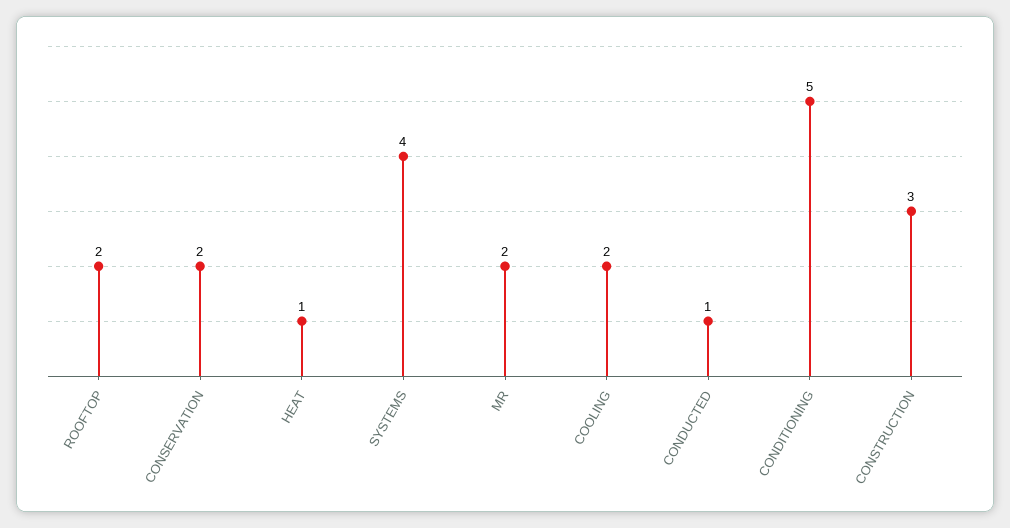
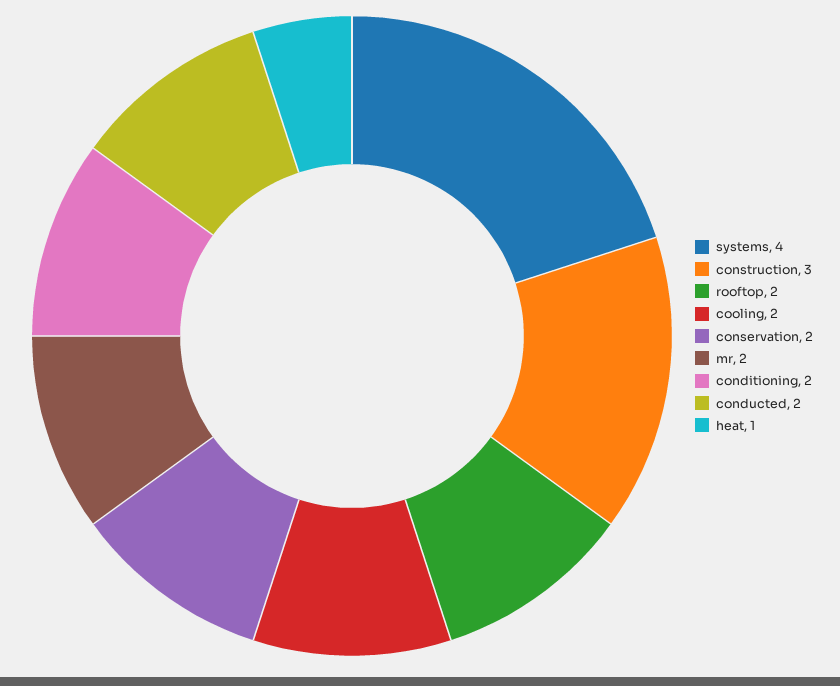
  {
    "ROOFTOP": 2,
    "CONSERVATION": 2,
    "HEAT": 1,
    "SYSTEMS": 4,
    "MR": 2,
    "COOLING": 2,
-   "CONDUCTED": 1,
+   "CONDUCTED": 2,
-   "CONDITIONING": 5,
+   "CONDITIONING": 2,
    "CONSTRUCTION": 3
  }

